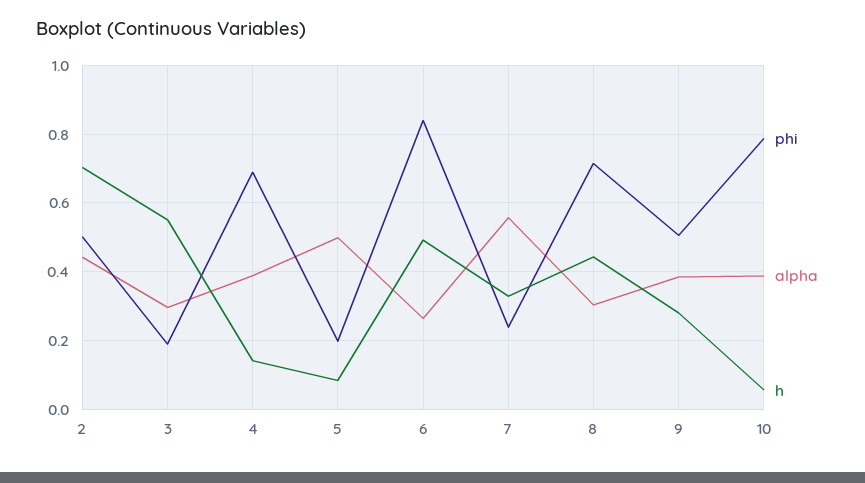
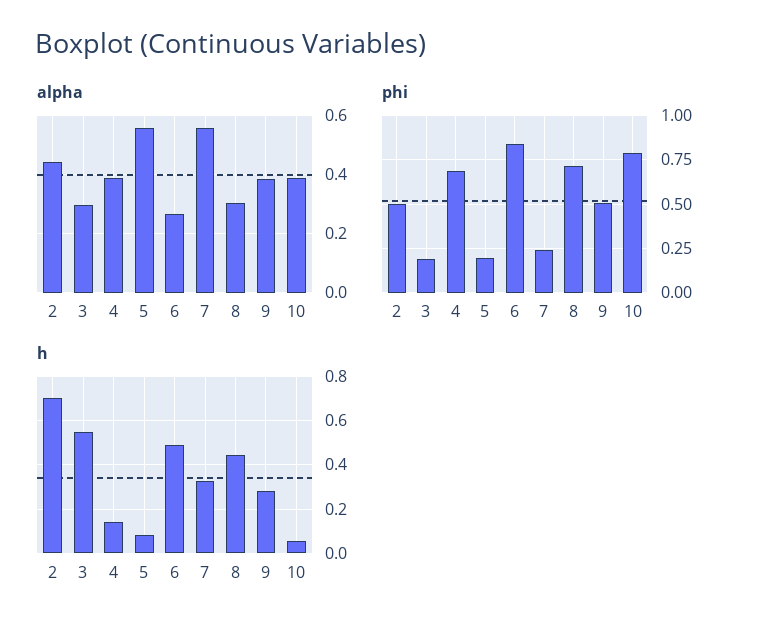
  {
    "phi": {
      "2": 0.5,
      "3": 0.2,
      "4": 0.68,
      "5": 0.2,
      "6": 0.84,
      "7": 0.24,
      "8": 0.72,
      "9": 0.5,
      "10": 0.78
    },
    "alpha": {
      "2": 0.44,
      "3": 0.3,
      "4": 0.38,
-     "5": 0.5,
+     "5": 0.55,
      "6": 0.26,
      "7": 0.56,
      "8": 0.3,
      "9": 0.38,
      "10": 0.38
    },
    "h": {
      "2": 0.7,
      "3": 0.56,
      "4": 0.14,
      "5": 0.08,
      "6": 0.5,
      "7": 0.32,
      "8": 0.44,
      "9": 0.28,
      "10": 0.06
    }
  }

